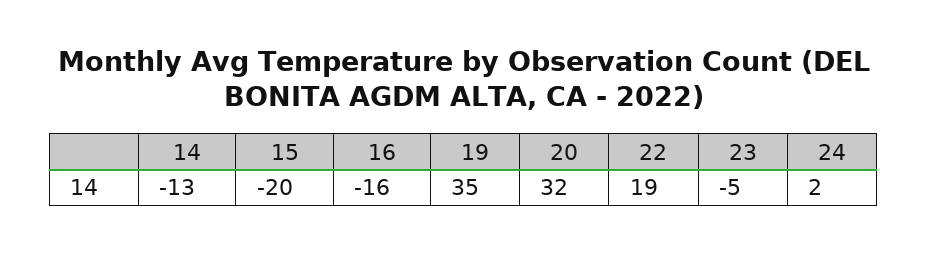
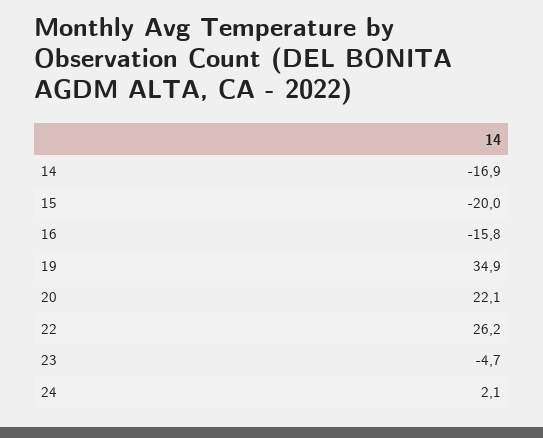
  {
-   "14": -13,
+   "14": -16.9,
    "15": -20,
    "16": -15.8,
    "19": 34.9,
-   "20": 32,
+   "20": 22.1,
-   "22": 19,
+   "22": 26.2,
    "23": -4.7,
    "24": 2.1
  }

